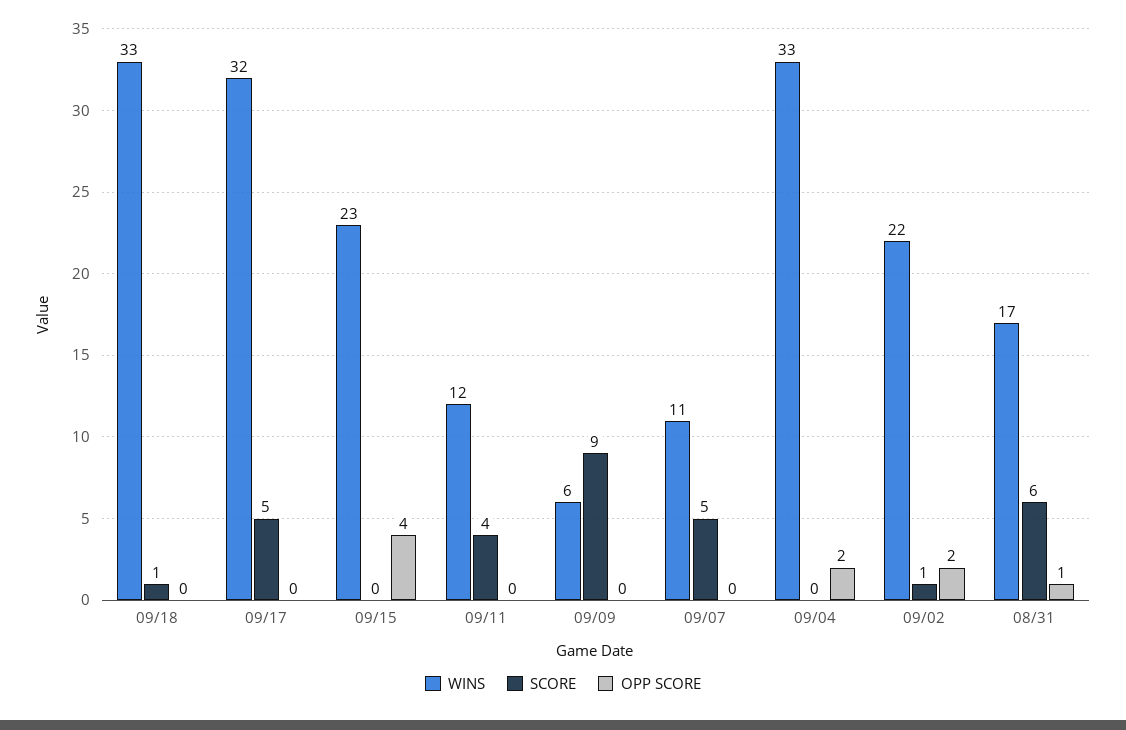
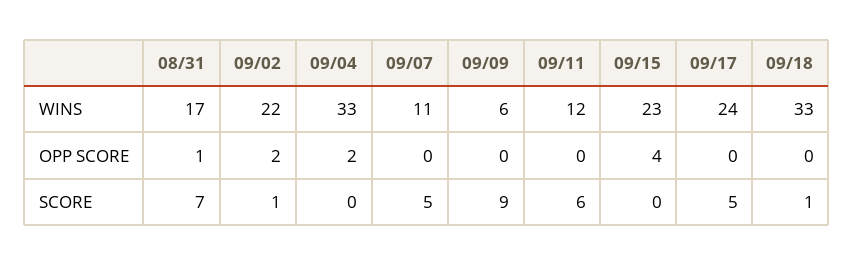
  {
    "WINS": {
      "09/18": 33,
-     "09/17": 32,
+     "09/17": 24,
      "09/15": 23,
      "09/11": 12,
      "09/09": 6,
      "09/07": 11,
      "09/04": 33,
      "09/02": 22,
      "08/31": 17
    },
    "SCORE": {
      "09/18": 1,
      "09/17": 5,
      "09/15": 0,
-     "09/11": 4,
+     "09/11": 6,
      "09/09": 9,
      "09/07": 5,
      "09/04": 0,
      "09/02": 1,
-     "08/31": 6
+     "08/31": 7
    },
    "OPP SCORE": {
      "09/18": 0,
      "09/17": 0,
      "09/15": 4,
      "09/11": 0,
      "09/09": 0,
      "09/07": 0,
      "09/04": 2,
      "09/02": 2,
      "08/31": 1
    }
  }

